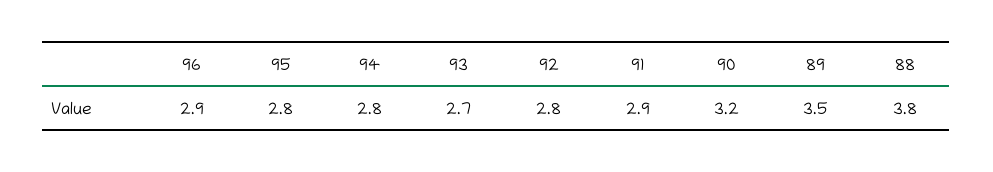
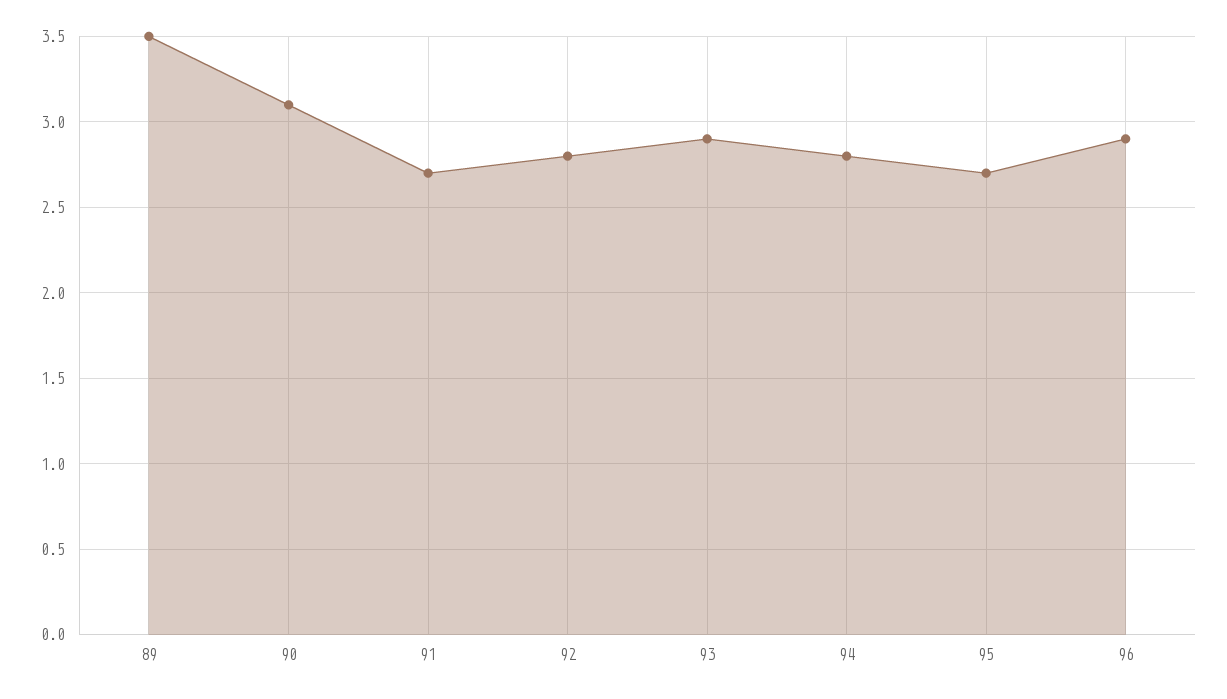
  {
    "96": 2.9,
-   "95": 2.8,
+   "95": 2.7,
    "94": 2.8,
-   "93": 2.7,
+   "93": 2.9,
    "92": 2.8,
-   "91": 2.9,
+   "91": 2.7,
-   "90": 3.2,
+   "90": 3.1,
-   "89": 3.5,
+   "89": 3.5
-   "88": 3.8
  }

